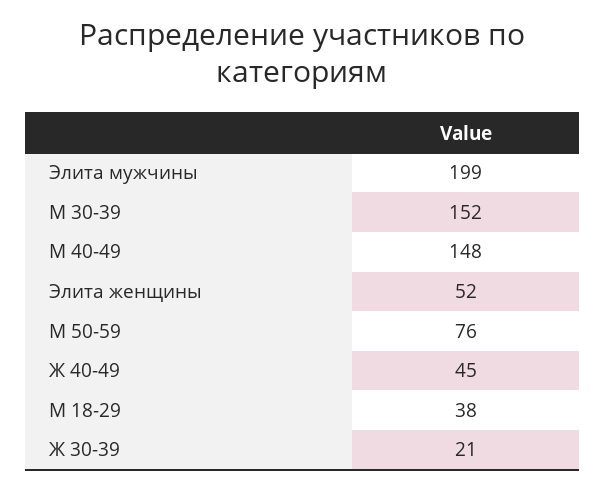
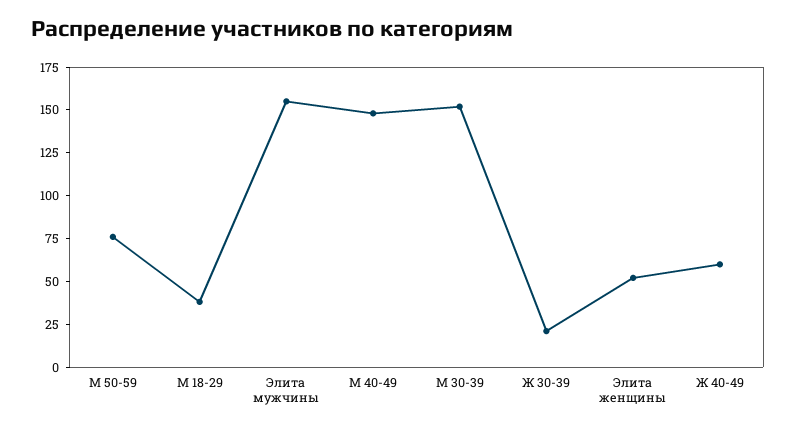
  {
-   "Элита мужчины": 199,
+   "Элита мужчины": 155,
    "М 30-39": 152,
    "М 40-49": 148,
    "Элита женщины": 52,
    "М 50-59": 76,
-   "Ж 40-49": 45,
+   "Ж 40-49": 60,
    "М 18-29": 38,
    "Ж 30-39": 21
  }

